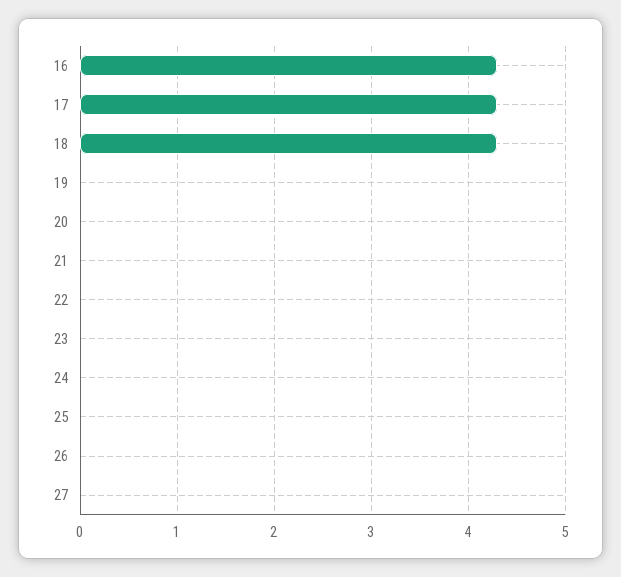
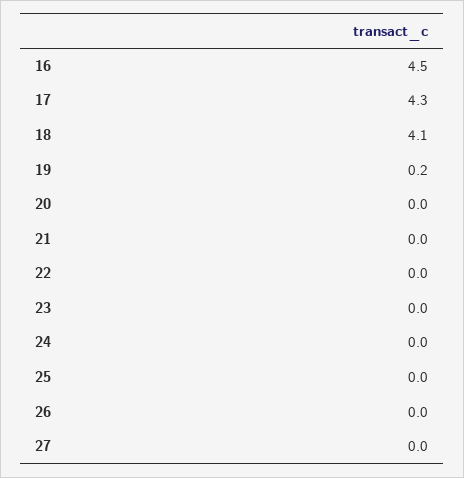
  {
-   "16": 4.3,
+   "16": 4.5,
    "17": 4.3,
-   "18": 4.3,
+   "18": 4.1,
-   "19": 0,
+   "19": 0.2,
    "20": 0,
    "21": 0,
    "22": 0,
    "23": 0,
    "24": 0,
    "25": 0,
    "26": 0,
    "27": 0
  }

